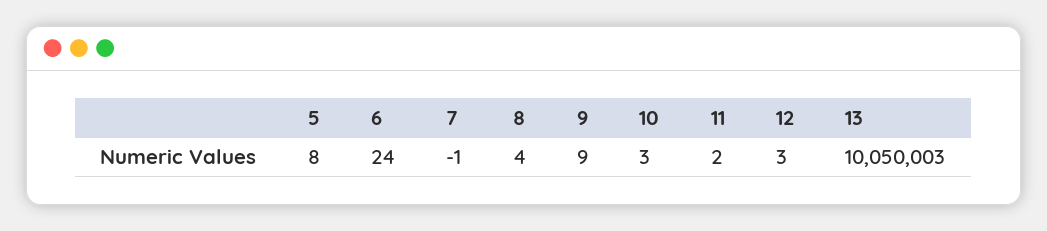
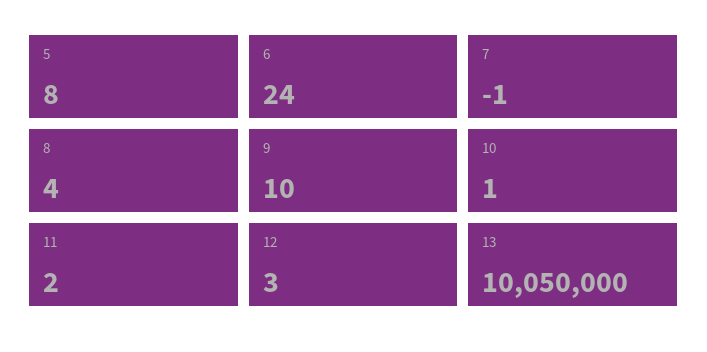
  {
    "5": 8,
    "6": 24,
    "7": -1,
    "8": 4,
-   "9": 9,
+   "9": 10,
-   "10": 3,
+   "10": 1,
    "11": 2,
    "12": 3,
-   "13": 10050003
+   "13": 10050000
  }

